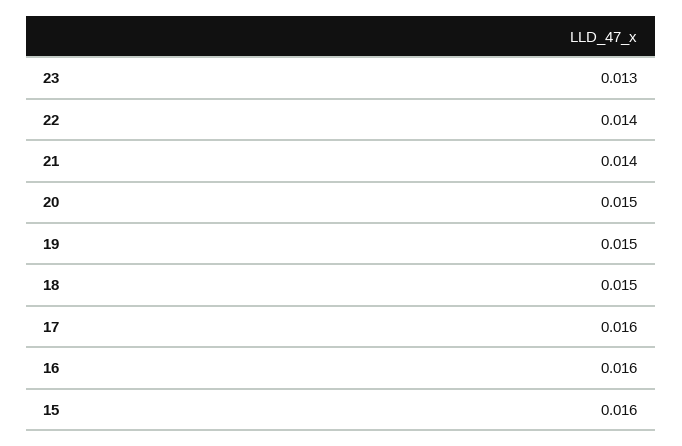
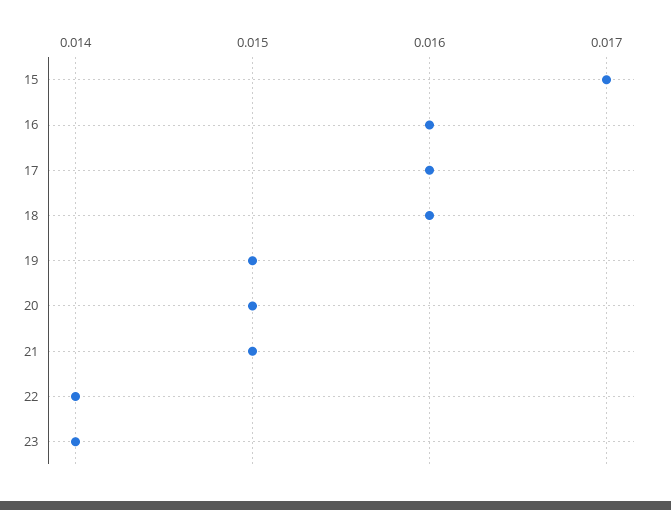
  {
-   "23": 0.013,
+   "23": 0.014,
    "22": 0.014,
-   "21": 0.014,
+   "21": 0.015,
    "20": 0.015,
    "19": 0.015,
-   "18": 0.015,
+   "18": 0.016,
    "17": 0.016,
    "16": 0.016,
-   "15": 0.016
+   "15": 0.017
  }

